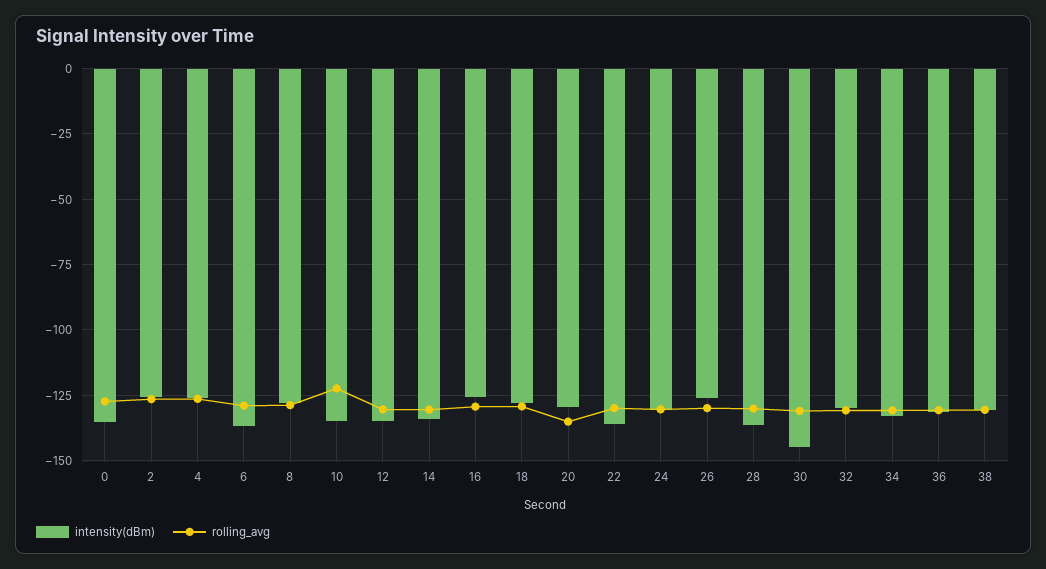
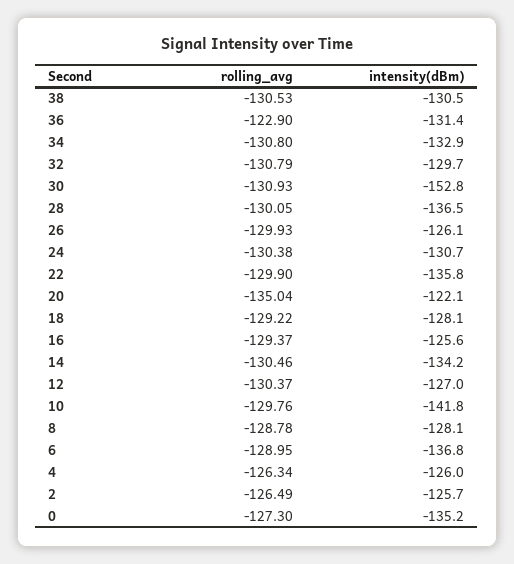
  {
    "intensity(dBm)": {
      "0": -135.2,
      "2": -125.7,
      "4": -126,
      "6": -136.8,
      "8": -128.1,
-     "10": -135,
+     "10": -141.8,
-     "12": -135,
+     "12": -127,
      "14": -134.2,
      "16": -125.6,
      "18": -128.1,
-     "20": -130,
+     "20": -122.1,
      "22": -135.8,
      "24": -130.7,
      "26": -126.1,
      "28": -136.5,
-     "30": -145,
+     "30": -152.8,
      "32": -129.7,
      "34": -132.9,
      "36": -131.4,
      "38": -130.5
    },
    "rolling_avg": {
      "0": -127.3,
      "2": -126.49,
      "4": -126.34,
      "6": -128.95,
      "8": -128.78,
-     "10": -122.5,
+     "10": -129.76,
      "12": -130.37,
      "14": -130.46,
      "16": -129.37,
      "18": -129.22,
      "20": -135.04,
      "22": -129.9,
      "24": -130.38,
      "26": -129.93,
      "28": -130.05,
      "30": -130.93,
      "32": -130.79,
      "34": -130.8,
-     "36": -130,
+     "36": -122.9,
      "38": -130.53
    }
  }

